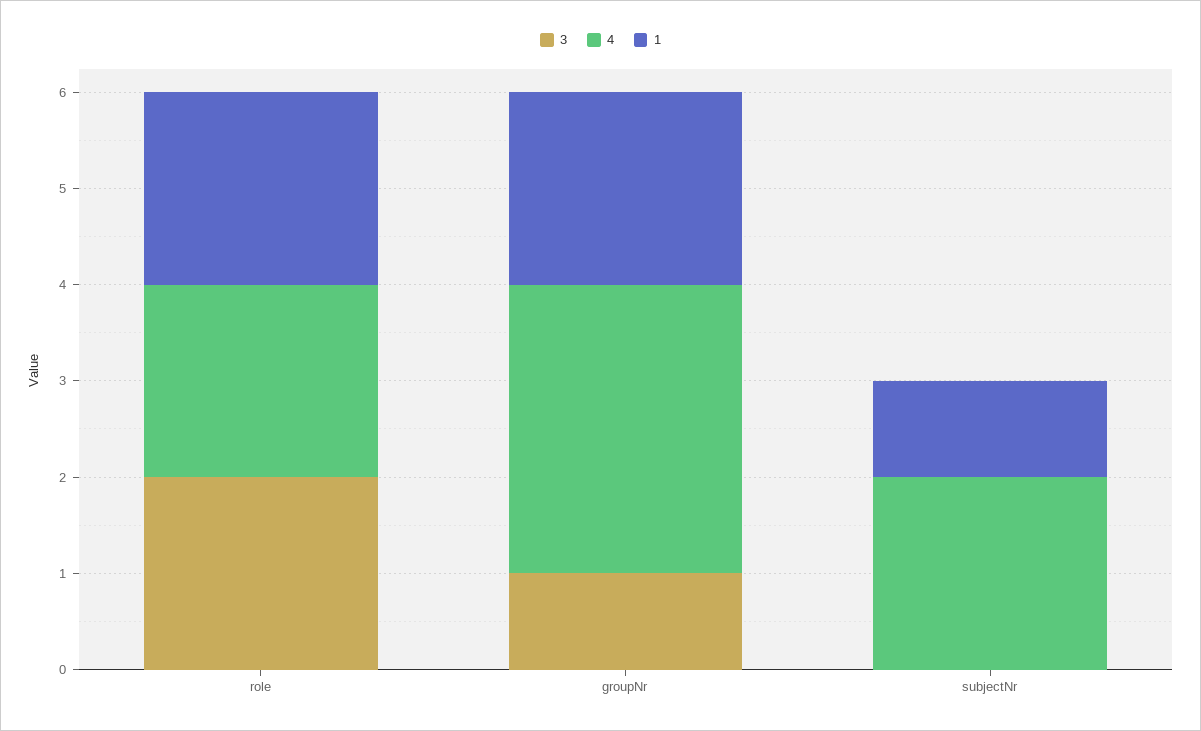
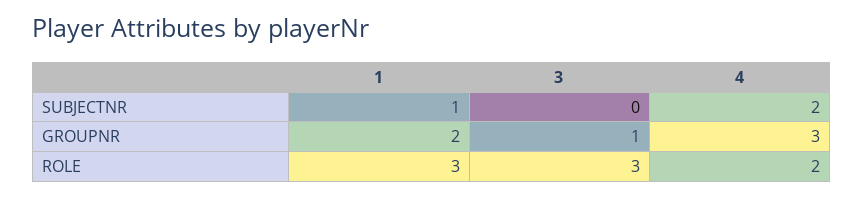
  {
    "3": {
-     "role": 2,
+     "role": 3,
      "groupNr": 1,
      "subjectNr": 0
    },
    "4": {
      "role": 2,
      "groupNr": 3,
      "subjectNr": 2
    },
    "1": {
-     "role": 2,
+     "role": 3,
      "groupNr": 2,
      "subjectNr": 1
    }
  }

